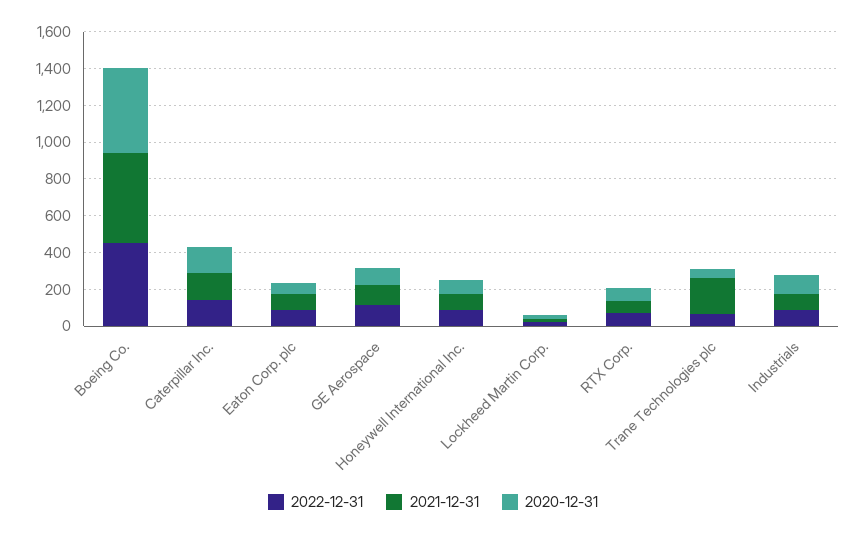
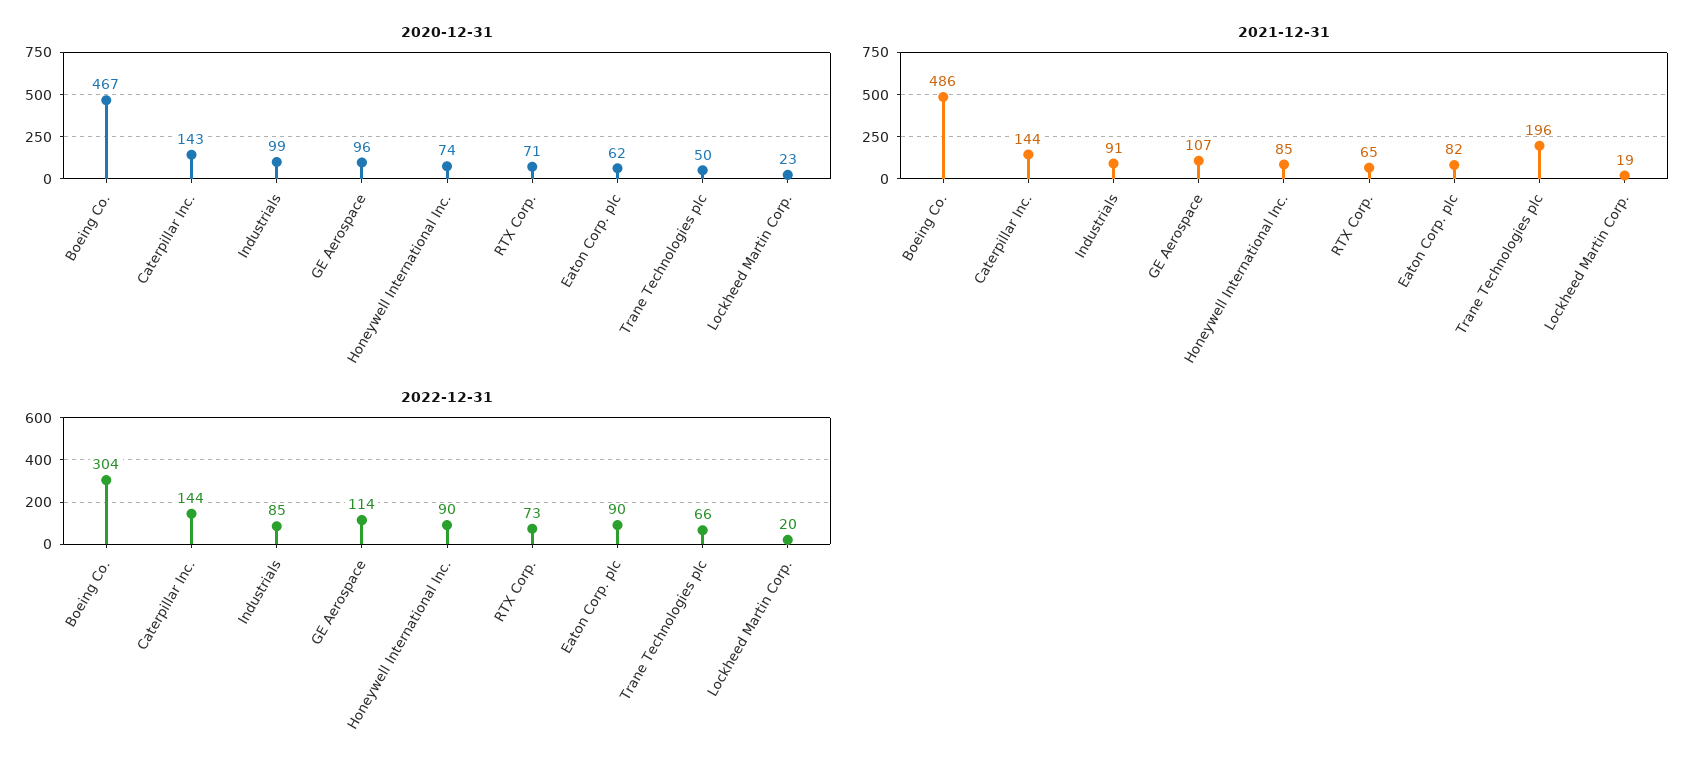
  {
    "2022-12-31": {
-     "Boeing Co.": 450,
+     "Boeing Co.": 304,
      "Caterpillar Inc.": 144,
      "Eaton Corp. plc": 90,
      "GE Aerospace": 114,
      "Honeywell International Inc.": 90,
      "Lockheed Martin Corp.": 20,
      "RTX Corp.": 73,
      "Trane Technologies plc": 66,
      "Industrials": 85
    },
    "2021-12-31": {
      "Boeing Co.": 486,
      "Caterpillar Inc.": 144,
      "Eaton Corp. plc": 82,
      "GE Aerospace": 107,
      "Honeywell International Inc.": 85,
      "Lockheed Martin Corp.": 19,
      "RTX Corp.": 65,
      "Trane Technologies plc": 196,
      "Industrials": 91
    },
    "2020-12-31": {
      "Boeing Co.": 467,
      "Caterpillar Inc.": 143,
      "Eaton Corp. plc": 62,
      "GE Aerospace": 96,
      "Honeywell International Inc.": 74,
      "Lockheed Martin Corp.": 23,
      "RTX Corp.": 71,
      "Trane Technologies plc": 50,
      "Industrials": 99
    }
  }

